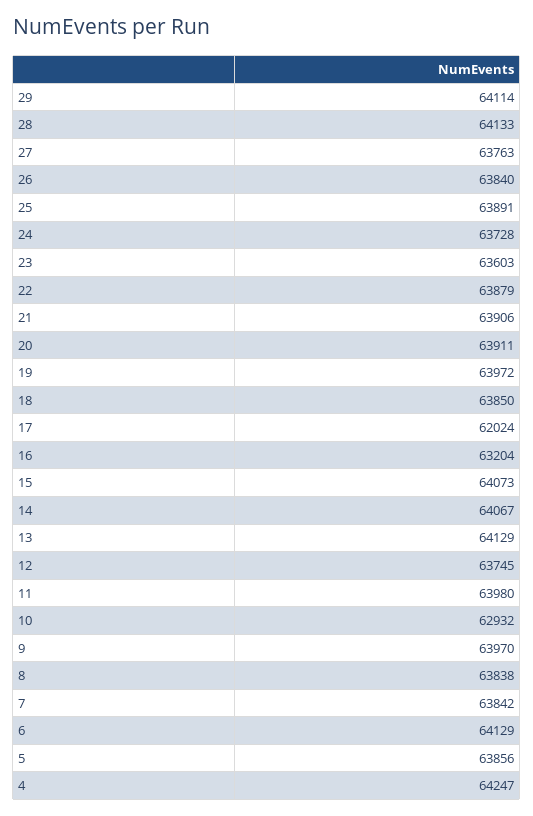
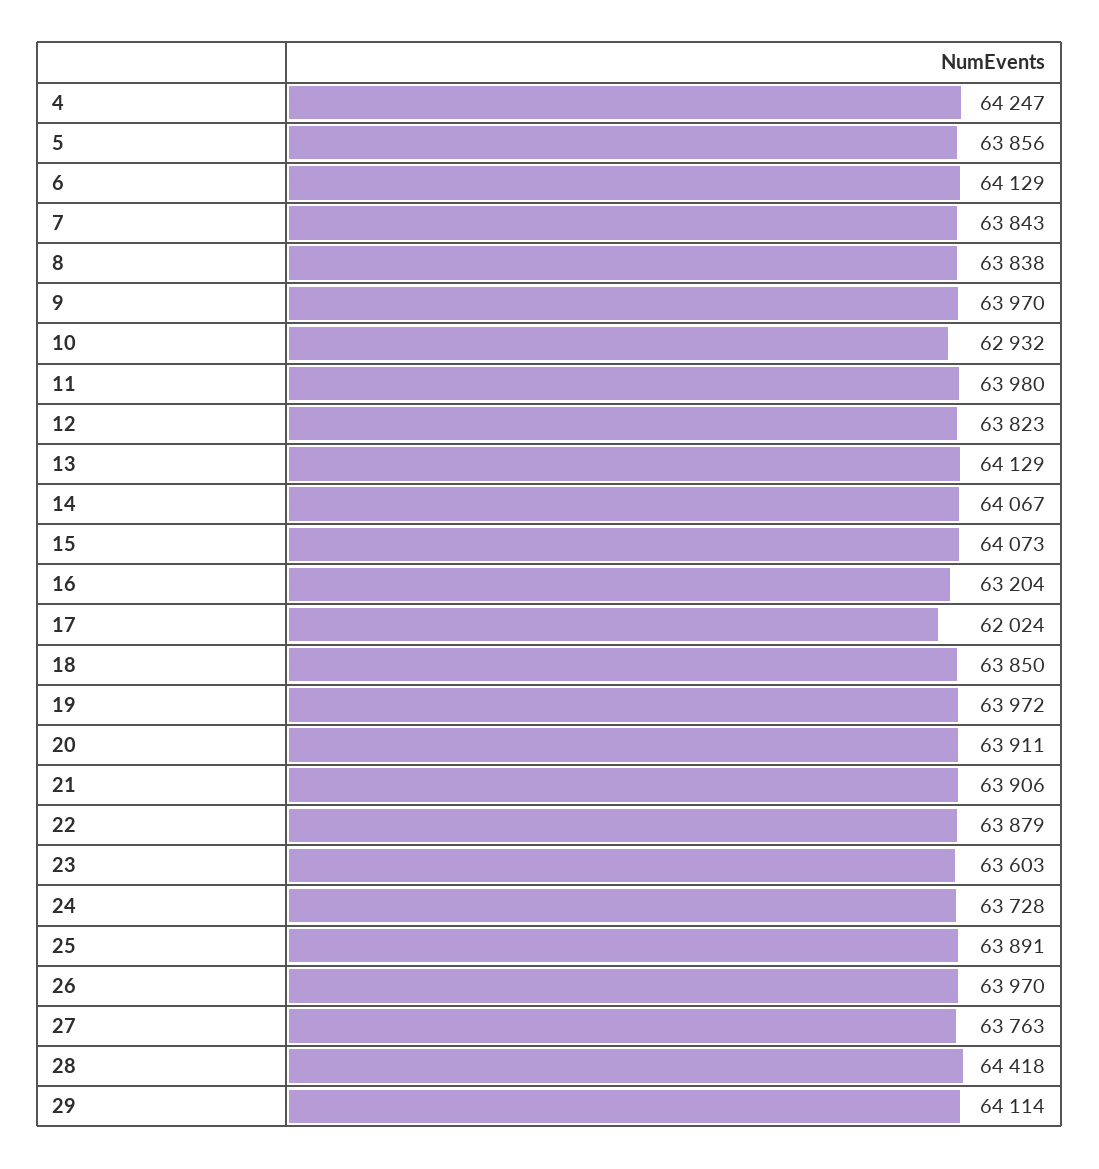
  {
    "29": 64114,
-   "28": 64133,
+   "28": 64418,
    "27": 63763,
-   "26": 63840,
+   "26": 63970,
    "25": 63891,
    "24": 63728,
    "23": 63603,
    "22": 63879,
    "21": 63906,
    "20": 63911,
    "19": 63972,
    "18": 63850,
    "17": 62024,
    "16": 63204,
    "15": 64073,
    "14": 64067,
    "13": 64129,
-   "12": 63745,
+   "12": 63823,
    "11": 63980,
    "10": 62932,
    "9": 63970,
    "8": 63838,
-   "7": 63842,
+   "7": 63843,
    "6": 64129,
    "5": 63856,
    "4": 64247
  }

